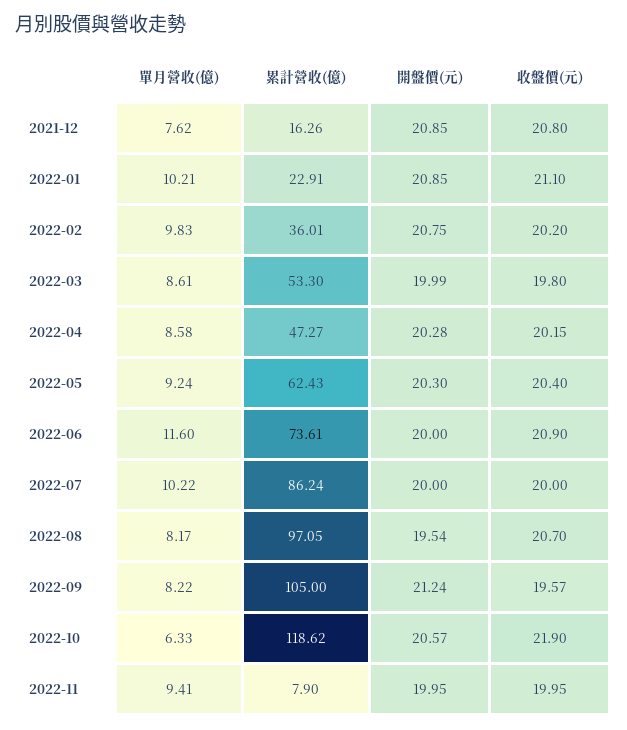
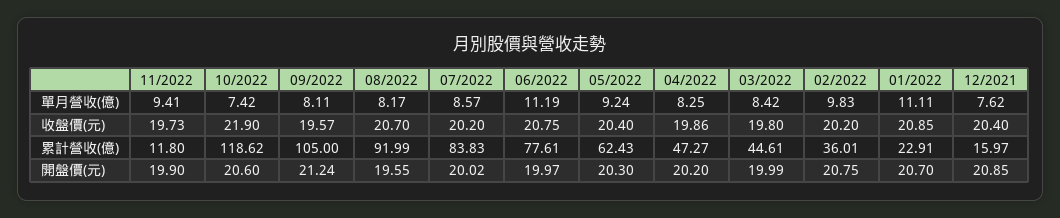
  {
    "單月營收(億)": {
      "2021-12": 7.62,
-     "2022-01": 10.21,
+     "2022-01": 11.11,
      "2022-02": 9.83,
-     "2022-03": 8.61,
+     "2022-03": 8.42,
-     "2022-04": 8.58,
+     "2022-04": 8.25,
      "2022-05": 9.24,
-     "2022-06": 11.6,
+     "2022-06": 11.19,
-     "2022-07": 10.22,
+     "2022-07": 8.57,
      "2022-08": 8.17,
-     "2022-09": 8.22,
+     "2022-09": 8.11,
-     "2022-10": 6.33,
+     "2022-10": 7.42,
      "2022-11": 9.41
    },
    "累計營收(億)": {
-     "2021-12": 16.26,
+     "2021-12": 15.97,
      "2022-01": 22.91,
      "2022-02": 36.01,
-     "2022-03": 53.3,
+     "2022-03": 44.61,
      "2022-04": 47.27,
      "2022-05": 62.43,
-     "2022-06": 73.61,
+     "2022-06": 77.61,
-     "2022-07": 86.24,
+     "2022-07": 83.83,
-     "2022-08": 97.05,
+     "2022-08": 91.99,
      "2022-09": 105,
      "2022-10": 118.62,
-     "2022-11": 7.9
+     "2022-11": 11.8
    },
    "開盤價(元)": {
      "2021-12": 20.85,
-     "2022-01": 20.85,
+     "2022-01": 20.7,
      "2022-02": 20.75,
      "2022-03": 19.99,
-     "2022-04": 20.28,
+     "2022-04": 20.2,
      "2022-05": 20.3,
-     "2022-06": 20,
+     "2022-06": 19.97,
-     "2022-07": 20,
+     "2022-07": 20.02,
-     "2022-08": 19.54,
+     "2022-08": 19.55,
      "2022-09": 21.24,
-     "2022-10": 20.57,
+     "2022-10": 20.6,
-     "2022-11": 19.95
+     "2022-11": 19.9
    },
    "收盤價(元)": {
-     "2021-12": 20.8,
+     "2021-12": 20.4,
-     "2022-01": 21.1,
+     "2022-01": 20.85,
      "2022-02": 20.2,
      "2022-03": 19.8,
-     "2022-04": 20.15,
+     "2022-04": 19.86,
      "2022-05": 20.4,
-     "2022-06": 20.9,
+     "2022-06": 20.75,
-     "2022-07": 20,
+     "2022-07": 20.2,
      "2022-08": 20.7,
      "2022-09": 19.57,
      "2022-10": 21.9,
-     "2022-11": 19.95
+     "2022-11": 19.73
    }
  }

